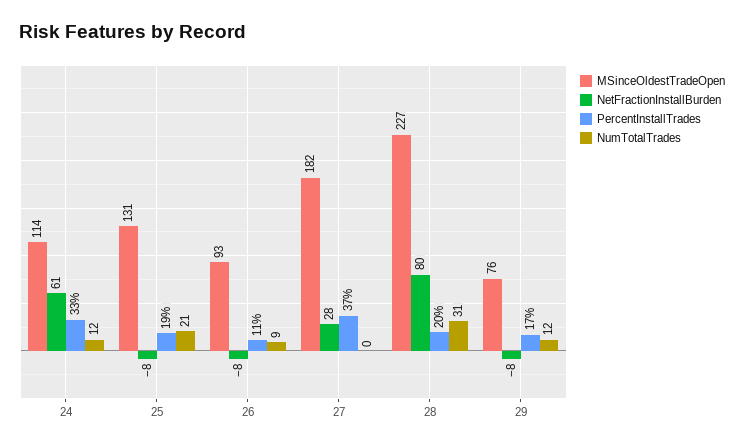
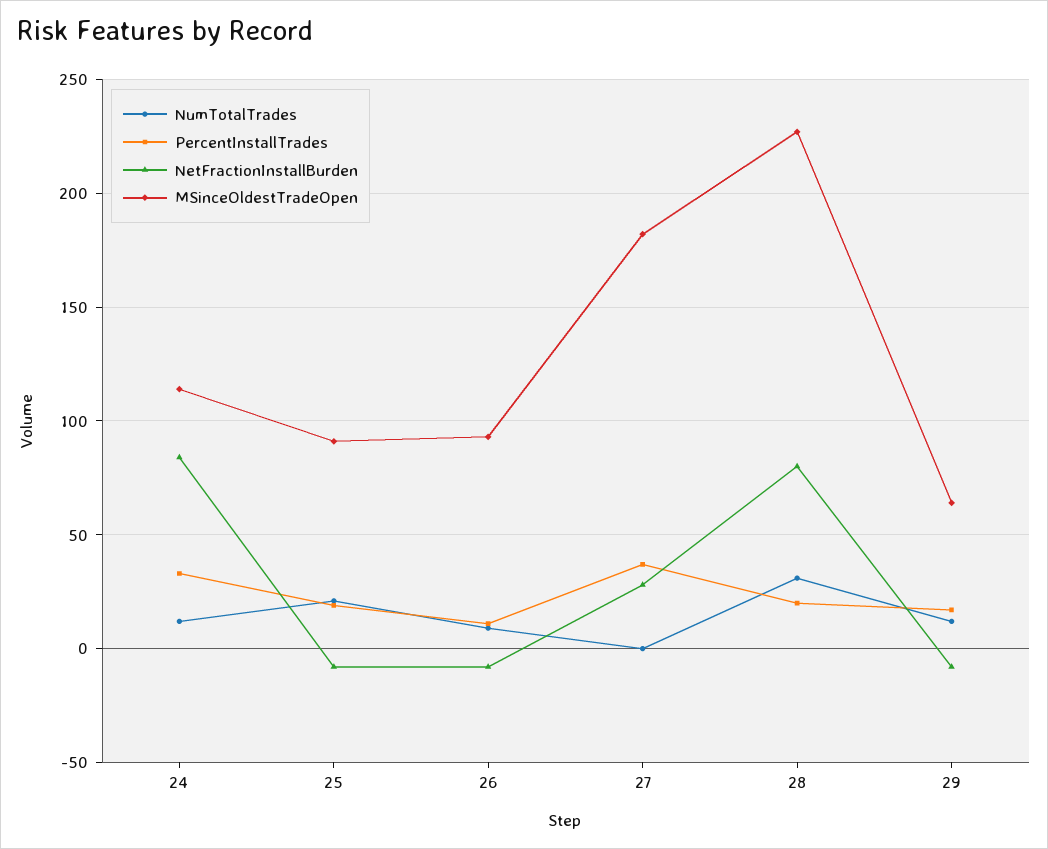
  {
    "MSinceOldestTradeOpen": {
      "24": 114,
-     "25": 131,
+     "25": 90,
      "26": 93,
      "27": 182,
      "28": 227,
-     "29": 76
+     "29": 65
    },
    "NetFractionInstallBurden": {
-     "24": 61,
+     "24": 85,
      "25": -8,
      "26": -8,
      "27": 28,
      "28": 80,
      "29": -8
    },
    "PercentInstallTrades": {
      "24": 33,
      "25": 19,
      "26": 11,
      "27": 37,
      "28": 20,
      "29": 17
    },
    "NumTotalTrades": {
      "24": 12,
      "25": 21,
      "26": 9,
      "27": 0,
      "28": 31,
      "29": 12
    }
  }

